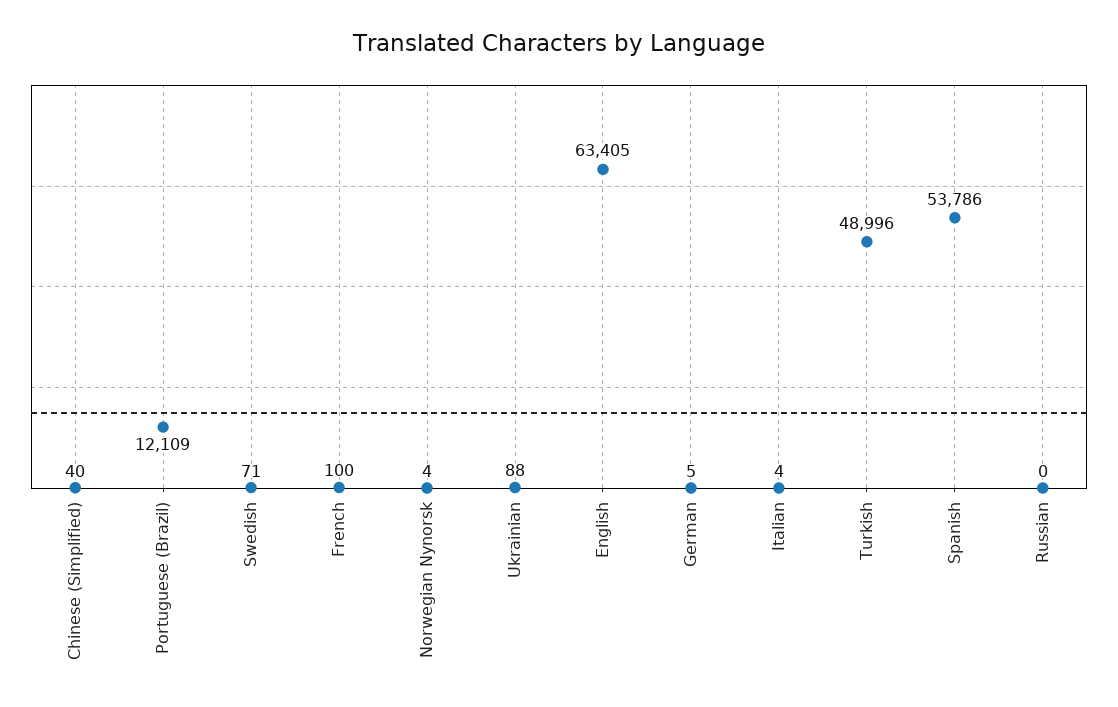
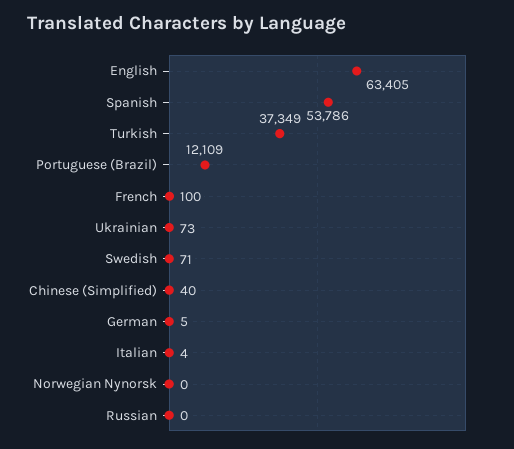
  {
    "Chinese (Simplified)": 40,
    "Portuguese (Brazil)": 12109,
    "Swedish": 71,
    "French": 100,
-   "Norwegian Nynorsk": 4,
+   "Norwegian Nynorsk": 0,
-   "Ukrainian": 88,
+   "Ukrainian": 73,
    "English": 63405,
    "German": 5,
    "Italian": 4,
-   "Turkish": 48996,
+   "Turkish": 37349,
    "Spanish": 53786,
    "Russian": 0
  }

